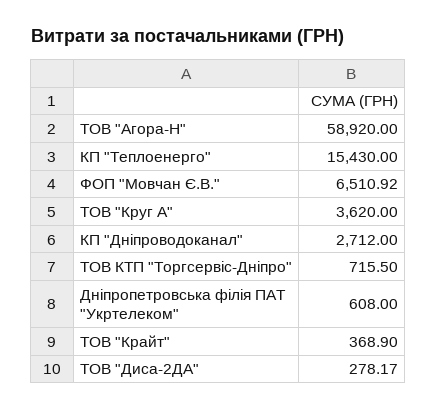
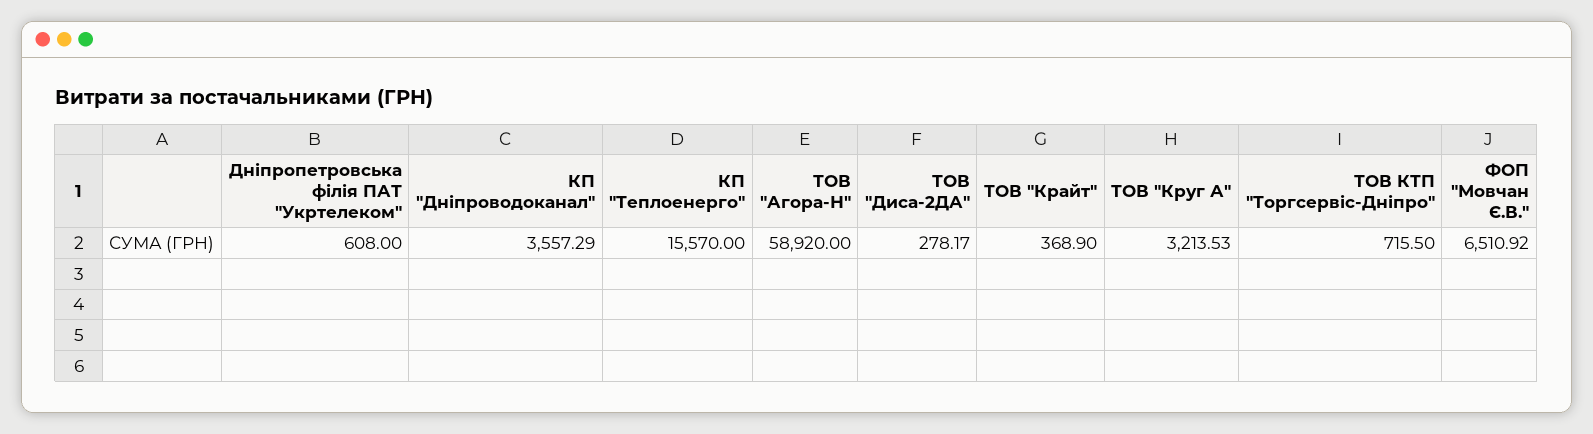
  {
    "ТОВ \"Агора-Н\"": 58920,
-   "КП \"Теплоенерго\"": 15430,
+   "КП \"Теплоенерго\"": 15570,
    "ФОП \"Мовчан Є.В.\"": 6510.92,
-   "ТОВ \"Круг А\"": 3620,
+   "ТОВ \"Круг А\"": 3213.53,
-   "КП \"Дніпроводоканал\"": 2712,
+   "КП \"Дніпроводоканал\"": 3557.29,
    "ТОВ КТП \"Торгсервіс-Дніпро\"": 715.5,
    "Дніпропетровська філія ПАТ \"Укртелеком\"": 608,
    "ТОВ \"Крайт\"": 368.9,
    "ТОВ \"Диса-2ДА\"": 278.17
  }

